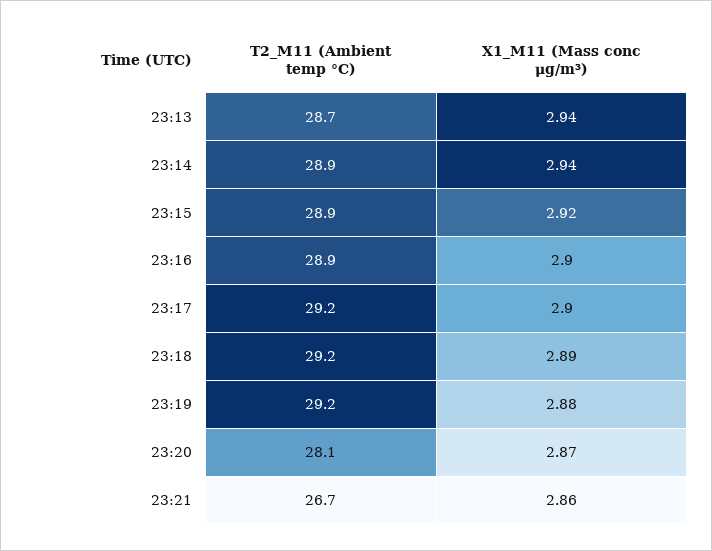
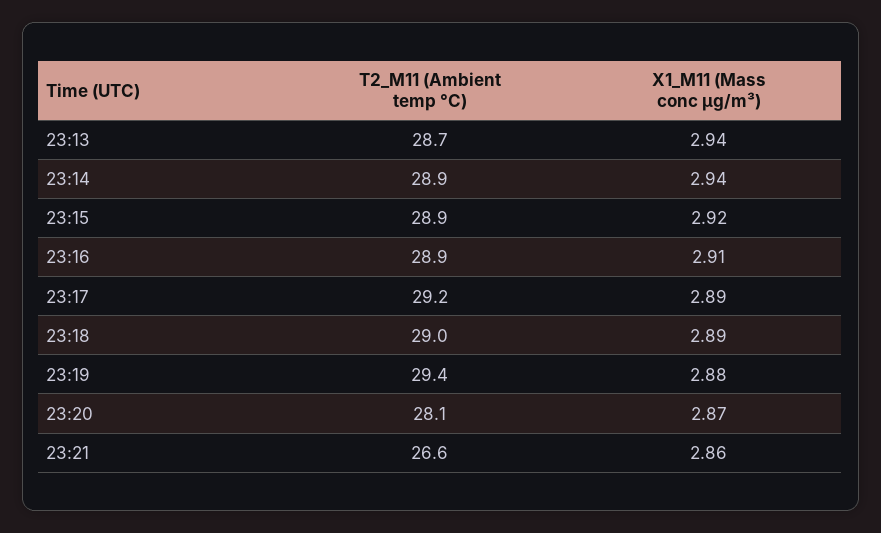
  {
    "T2_M11 (Ambient temp °C)": {
      "23:13": 28.7,
      "23:14": 28.9,
      "23:15": 28.9,
      "23:16": 28.9,
      "23:17": 29.2,
-     "23:18": 29.2,
+     "23:18": 29,
-     "23:19": 29.2,
+     "23:19": 29.4,
      "23:20": 28.1,
-     "23:21": 26.7
+     "23:21": 26.6
    },
    "X1_M11 (Mass conc μg/m³)": {
      "23:13": 2.94,
      "23:14": 2.94,
      "23:15": 2.92,
-     "23:16": 2.9,
+     "23:16": 2.91,
-     "23:17": 2.9,
+     "23:17": 2.89,
      "23:18": 2.89,
      "23:19": 2.88,
      "23:20": 2.87,
      "23:21": 2.86
    }
  }

